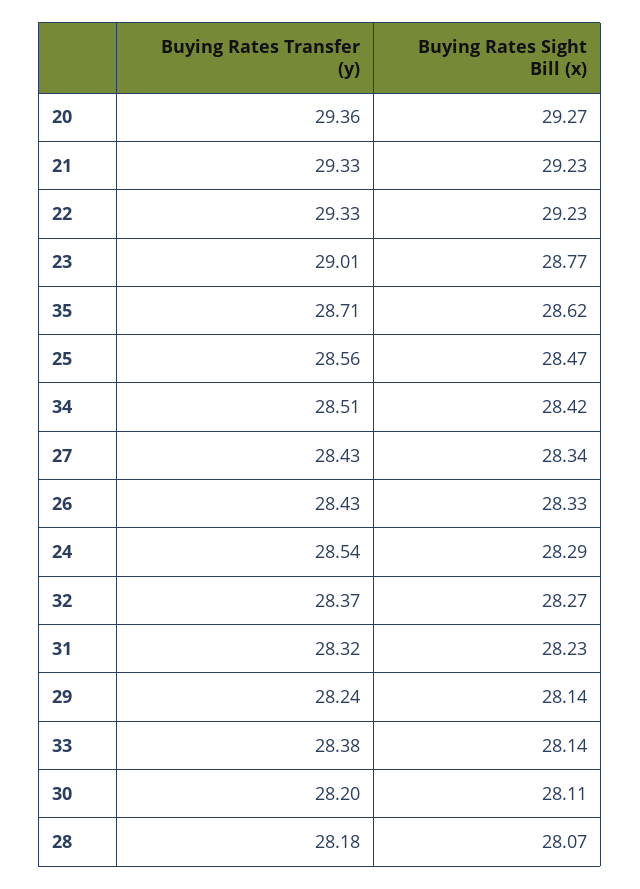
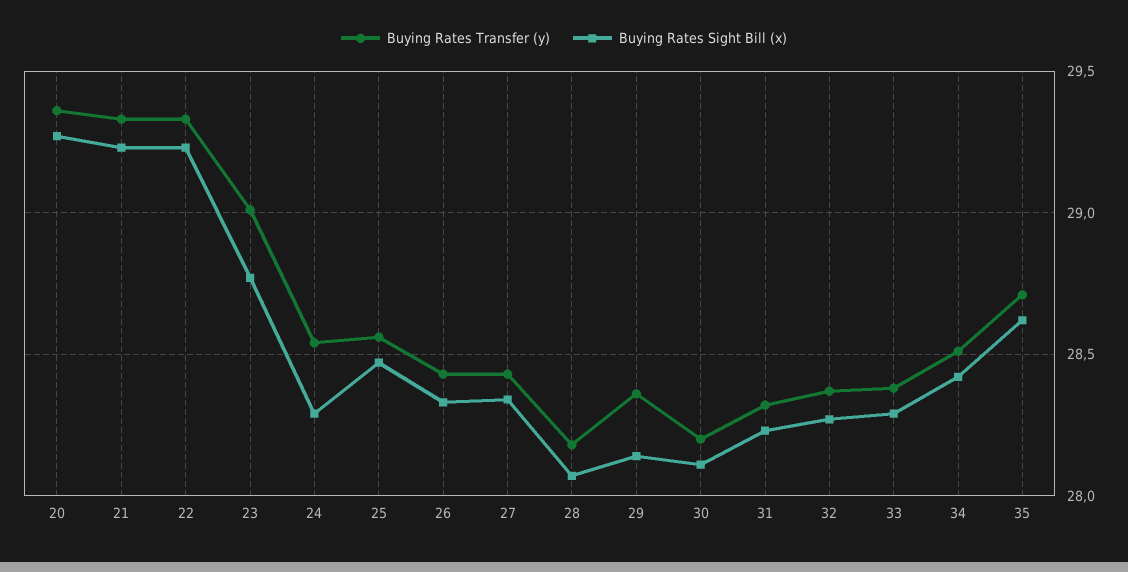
  {
    "Buying Rates Transfer (y)": {
      "20": 29.36,
      "21": 29.33,
      "22": 29.33,
      "23": 29.01,
      "35": 28.71,
      "25": 28.56,
      "34": 28.51,
      "27": 28.43,
      "26": 28.43,
      "24": 28.54,
      "32": 28.37,
      "31": 28.32,
-     "29": 28.24,
+     "29": 28.35,
      "33": 28.38,
      "30": 28.2,
      "28": 28.18
    },
    "Buying Rates Sight Bill (x)": {
      "20": 29.27,
      "21": 29.23,
      "22": 29.23,
      "23": 28.77,
      "35": 28.62,
      "25": 28.47,
      "34": 28.42,
      "27": 28.34,
      "26": 28.33,
      "24": 28.29,
      "32": 28.27,
      "31": 28.23,
      "29": 28.14,
-     "33": 28.14,
+     "33": 28.3,
      "30": 28.11,
      "28": 28.07
    }
  }

